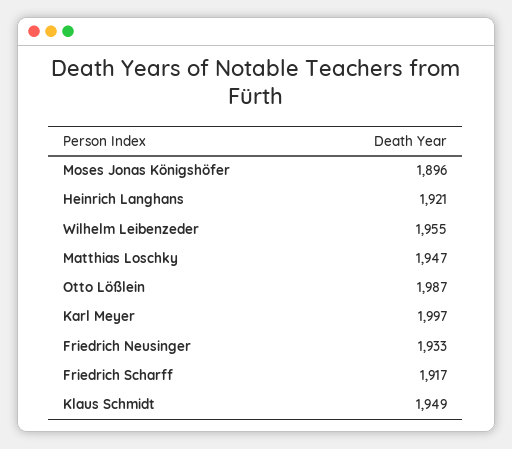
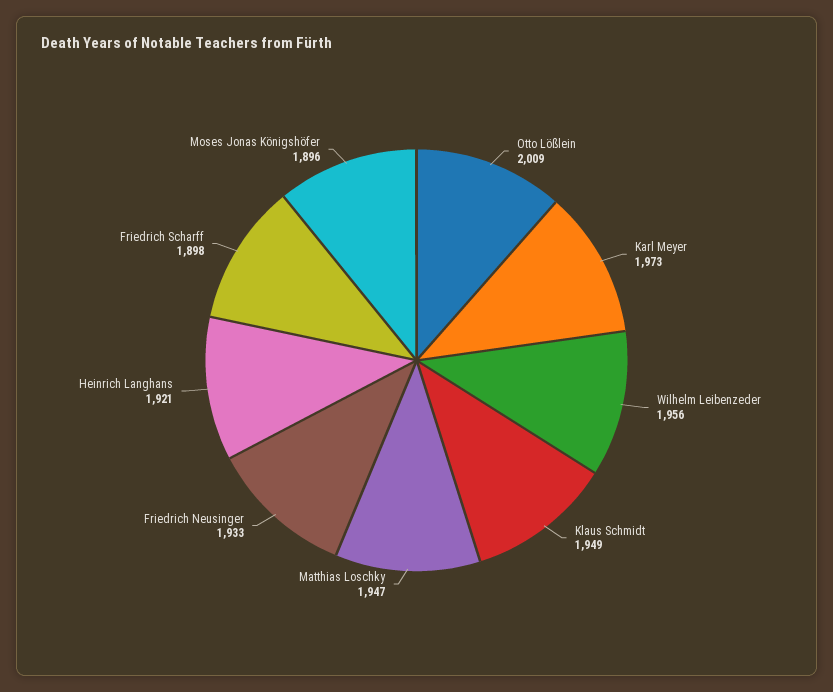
  {
    "Moses Jonas Königshöfer": 1896,
    "Heinrich Langhans": 1921,
-   "Wilhelm Leibenzeder": 1955,
+   "Wilhelm Leibenzeder": 1956,
    "Matthias Loschky": 1947,
-   "Otto Lößlein": 1987,
+   "Otto Lößlein": 2009,
-   "Karl Meyer": 1997,
+   "Karl Meyer": 1973,
    "Friedrich Neusinger": 1933,
-   "Friedrich Scharff": 1917,
+   "Friedrich Scharff": 1898,
    "Klaus Schmidt": 1949
  }

